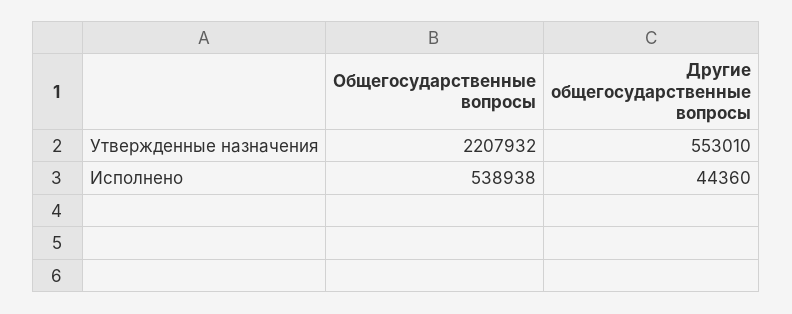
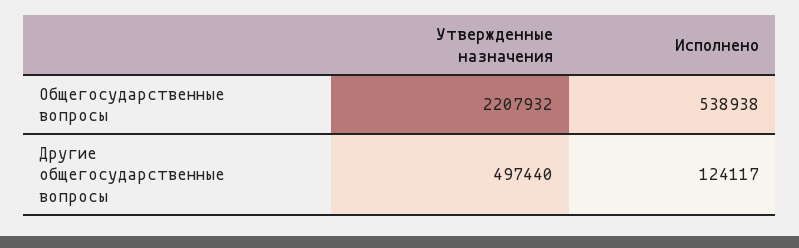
  {
    "Общегосударственные вопросы": {
      "Утвержденные назначения": 2207932,
      "Исполнено": 538938
    },
    "Другие общегосударственные вопросы": {
-     "Утвержденные назначения": 553010,
+     "Утвержденные назначения": 497440,
-     "Исполнено": 44360
+     "Исполнено": 124117
    }
  }

